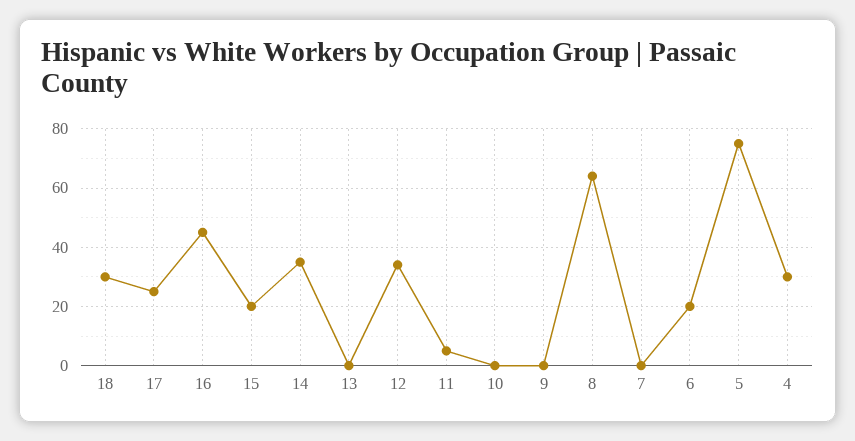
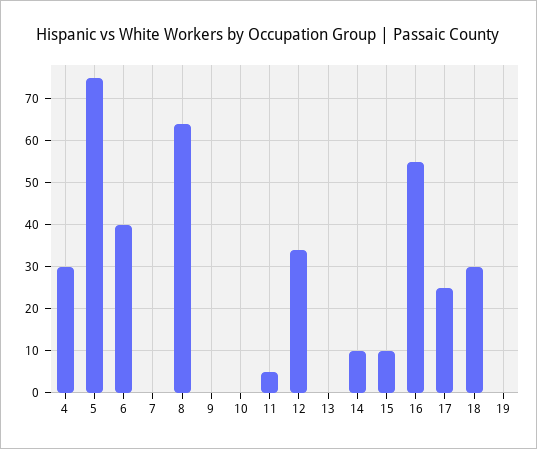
  {
    "18": 30,
    "17": 25,
-   "16": 45,
+   "16": 55,
-   "15": 20,
+   "15": 10,
-   "14": 35,
+   "14": 10,
    "13": 0,
    "12": 35,
    "11": 5,
    "10": 0,
    "9": 0,
    "8": 65,
    "7": 0,
-   "6": 20,
+   "6": 40,
    "5": 75,
-   "4": 30
+   "4": 30,
+   "19": 0
  }

